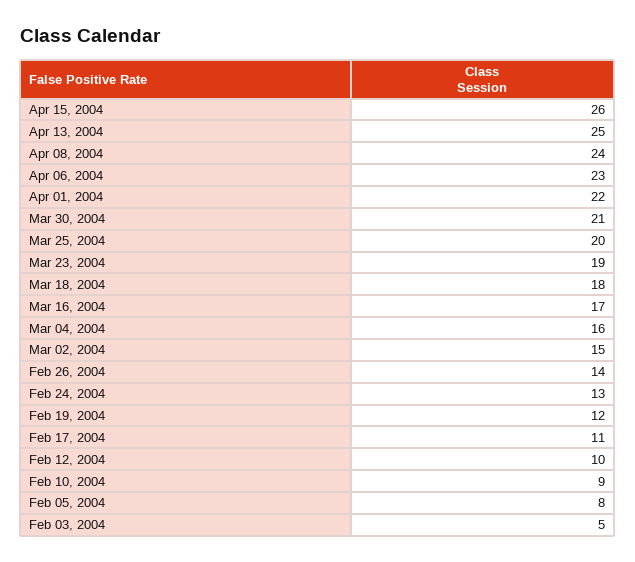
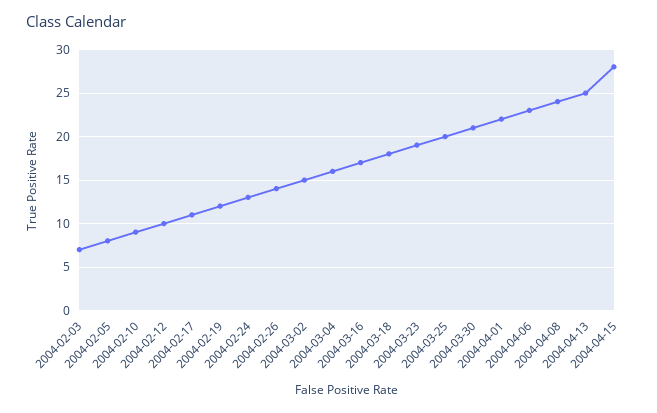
  {
-   "Apr 15, 2004": 26,
+   "Apr 15, 2004": 28,
    "Apr 13, 2004": 25,
    "Apr 08, 2004": 24,
    "Apr 06, 2004": 23,
    "Apr 01, 2004": 22,
    "Mar 30, 2004": 21,
    "Mar 25, 2004": 20,
    "Mar 23, 2004": 19,
    "Mar 18, 2004": 18,
    "Mar 16, 2004": 17,
    "Mar 04, 2004": 16,
    "Mar 02, 2004": 15,
    "Feb 26, 2004": 14,
    "Feb 24, 2004": 13,
    "Feb 19, 2004": 12,
    "Feb 17, 2004": 11,
    "Feb 12, 2004": 10,
    "Feb 10, 2004": 9,
    "Feb 05, 2004": 8,
-   "Feb 03, 2004": 5
+   "Feb 03, 2004": 7
  }

